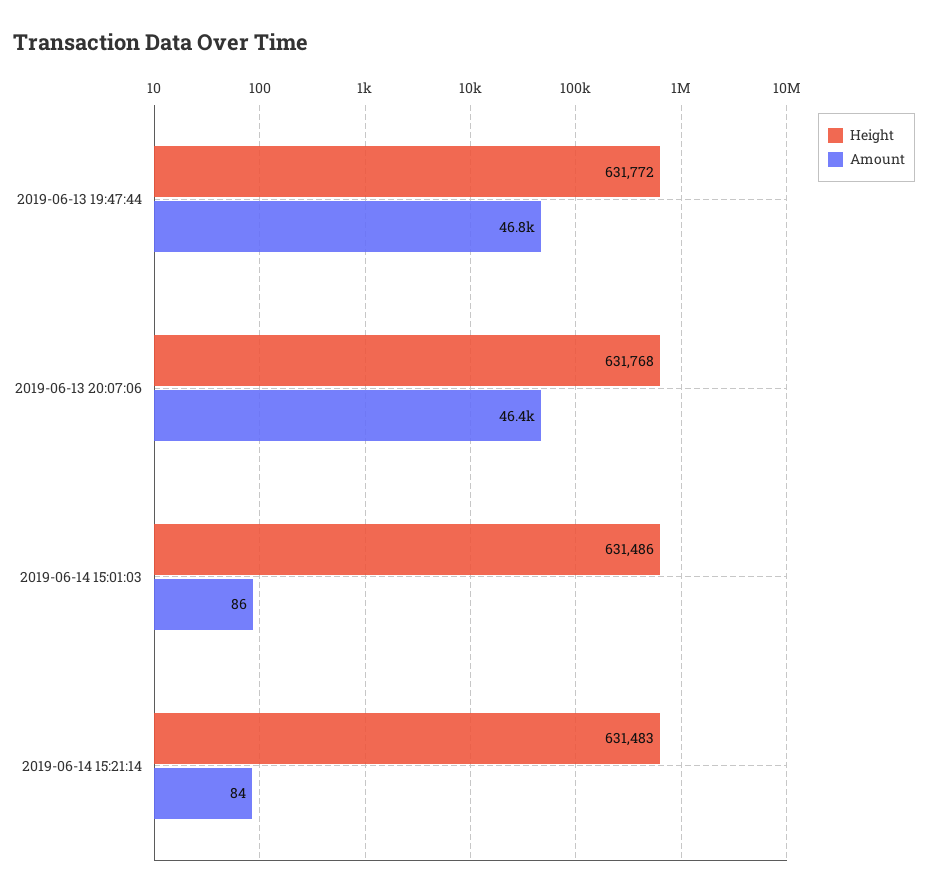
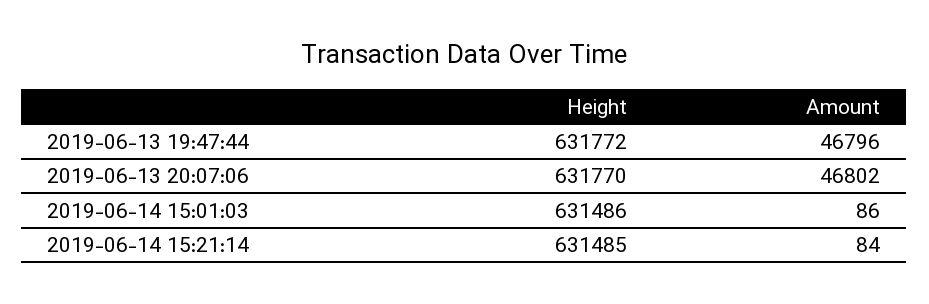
  {
    "Height": {
      "2019-06-13 19:47:44": 631772,
-     "2019-06-13 20:07:06": 631768,
+     "2019-06-13 20:07:06": 631770,
      "2019-06-14 15:01:03": 631486,
-     "2019-06-14 15:21:14": 631483
+     "2019-06-14 15:21:14": 631485
    },
    "Amount": {
      "2019-06-13 19:47:44": 46796,
-     "2019-06-13 20:07:06": 46400,
+     "2019-06-13 20:07:06": 46802,
      "2019-06-14 15:01:03": 86,
      "2019-06-14 15:21:14": 84
    }
  }

